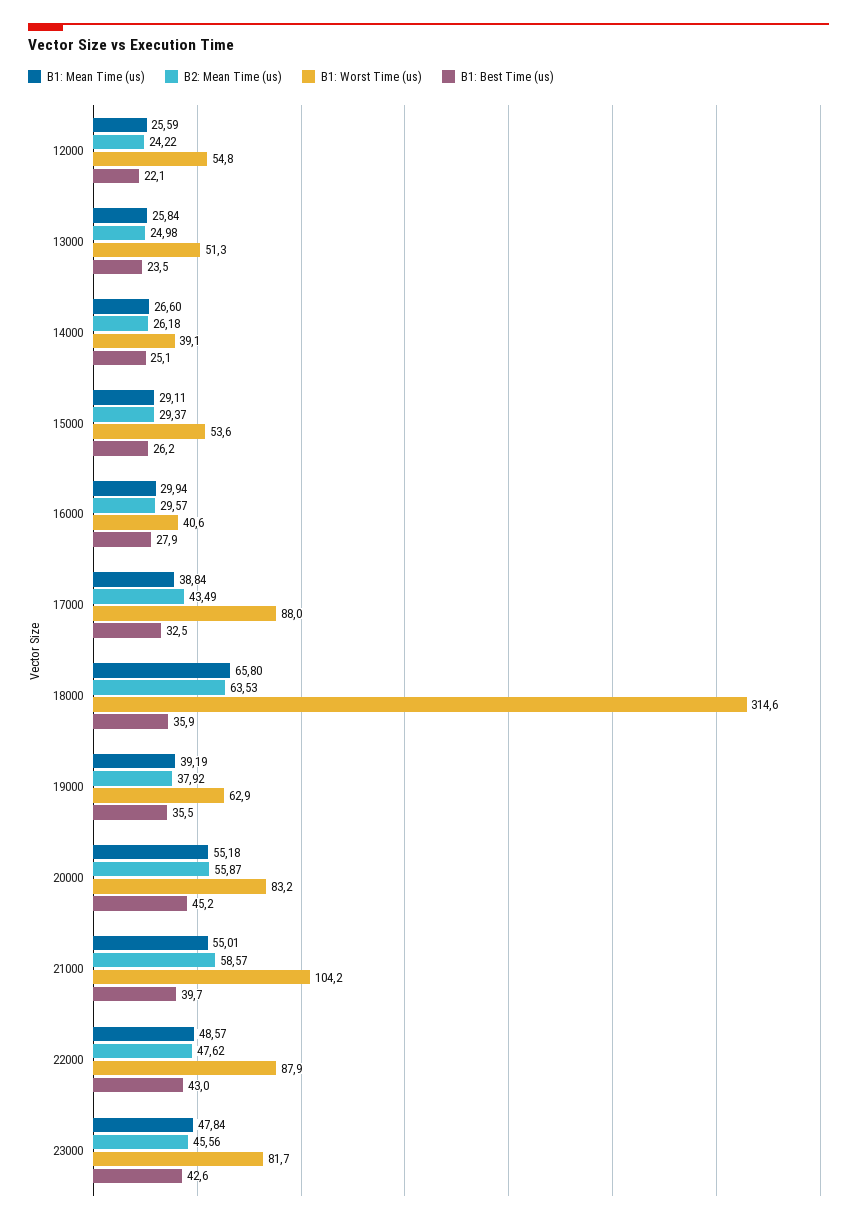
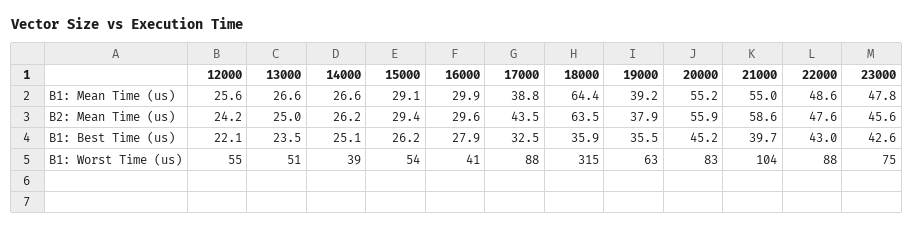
  {
    "B1: Mean Time (us)": {
      "12000": 25.59,
-     "13000": 25.84,
+     "13000": 26.6,
      "14000": 26.6,
      "15000": 29.11,
      "16000": 29.94,
      "17000": 38.84,
-     "18000": 65.8,
+     "18000": 64.4,
      "19000": 39.19,
      "20000": 55.18,
      "21000": 55.01,
      "22000": 48.57,
      "23000": 47.84
    },
    "B2: Mean Time (us)": {
      "12000": 24.22,
      "13000": 24.98,
      "14000": 26.18,
      "15000": 29.37,
      "16000": 29.57,
      "17000": 43.49,
      "18000": 63.53,
      "19000": 37.92,
      "20000": 55.87,
      "21000": 58.57,
      "22000": 47.62,
      "23000": 45.56
    },
    "B1: Worst Time (us)": {
      "12000": 54.8,
      "13000": 51.3,
      "14000": 39.1,
      "15000": 53.6,
      "16000": 40.6,
      "17000": 88,
      "18000": 314.6,
      "19000": 62.9,
      "20000": 83.2,
      "21000": 104.2,
      "22000": 87.9,
-     "23000": 81.7
+     "23000": 75
    },
    "B1: Best Time (us)": {
      "12000": 22.1,
      "13000": 23.5,
      "14000": 25.1,
      "15000": 26.2,
      "16000": 27.9,
      "17000": 32.5,
      "18000": 35.9,
      "19000": 35.5,
      "20000": 45.2,
      "21000": 39.7,
      "22000": 43,
      "23000": 42.6
    }
  }

